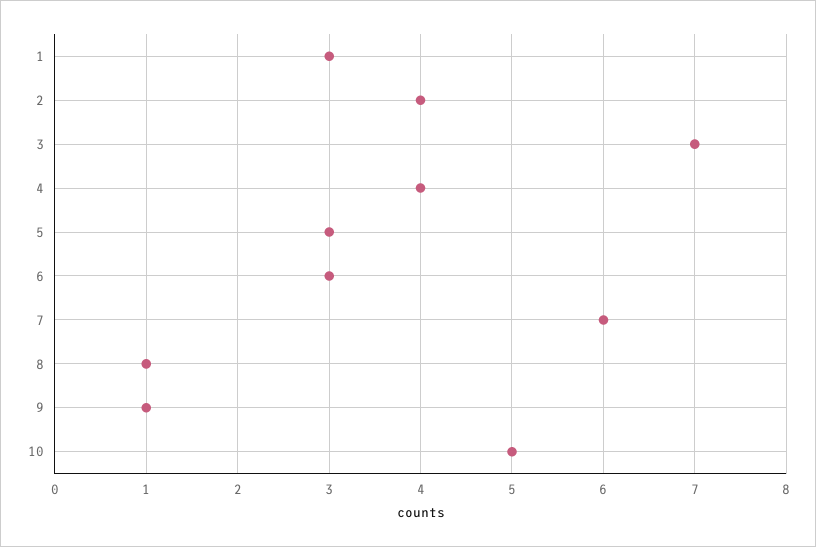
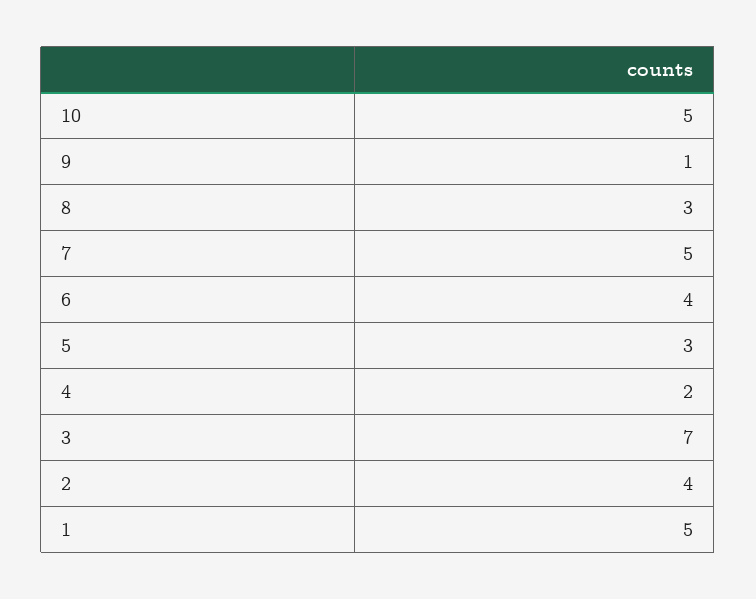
  {
-   "1": 3,
+   "1": 5,
    "2": 4,
    "3": 7,
-   "4": 4,
+   "4": 2,
    "5": 3,
-   "6": 3,
+   "6": 4,
-   "7": 6,
+   "7": 5,
-   "8": 1,
+   "8": 3,
    "9": 1,
    "10": 5
  }

